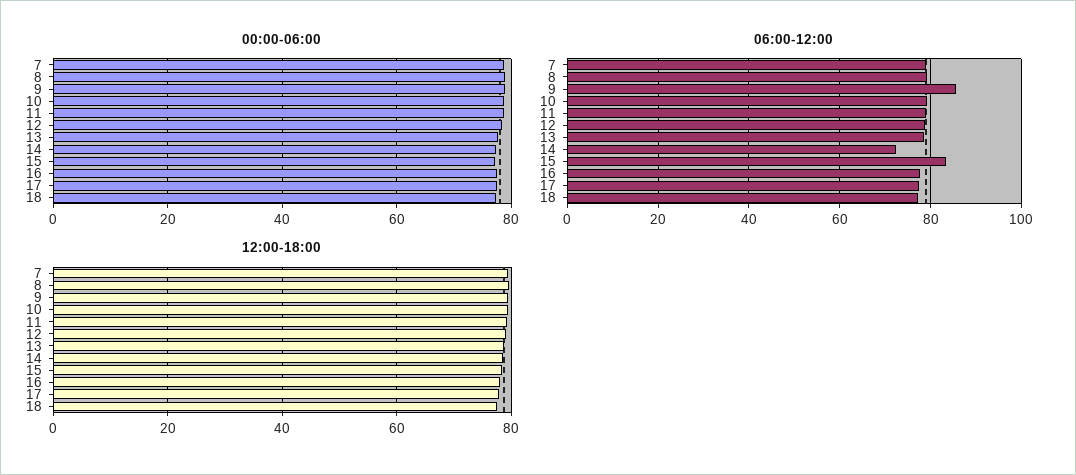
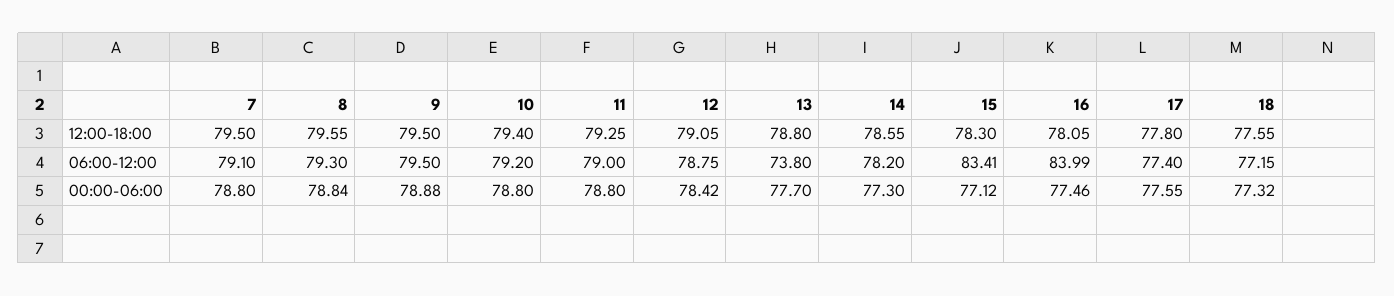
  {
    "00:00-06:00": {
      "7": 78.8,
      "8": 78.84,
      "9": 78.88,
      "10": 78.8,
      "11": 78.8,
      "12": 78.42,
      "13": 77.7,
      "14": 77.3,
      "15": 77.12,
      "16": 77.46,
      "17": 77.55,
      "18": 77.32
    },
    "06:00-12:00": {
      "7": 79.1,
      "8": 79.3,
-     "9": 86,
+     "9": 79.5,
      "10": 79.2,
      "11": 79,
      "12": 78.75,
-     "13": 78,
+     "13": 73.8,
-     "14": 72,
+     "14": 78.2,
      "15": 83.41,
-     "16": 78,
+     "16": 83.99,
      "17": 77.4,
      "18": 77.15
    },
    "12:00-18:00": {
      "7": 79.5,
      "8": 79.55,
      "9": 79.5,
      "10": 79.4,
      "11": 79.25,
      "12": 79.05,
      "13": 78.8,
      "14": 78.55,
      "15": 78.3,
      "16": 78.05,
      "17": 77.8,
      "18": 77.55
    }
  }

